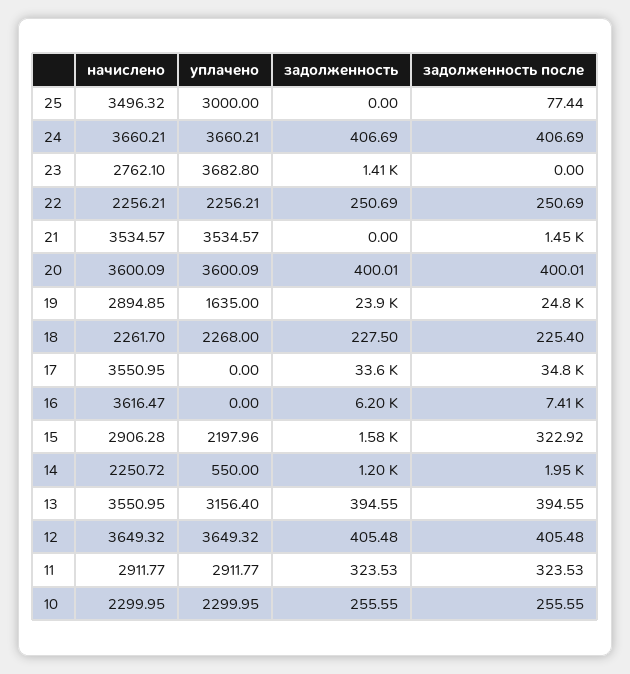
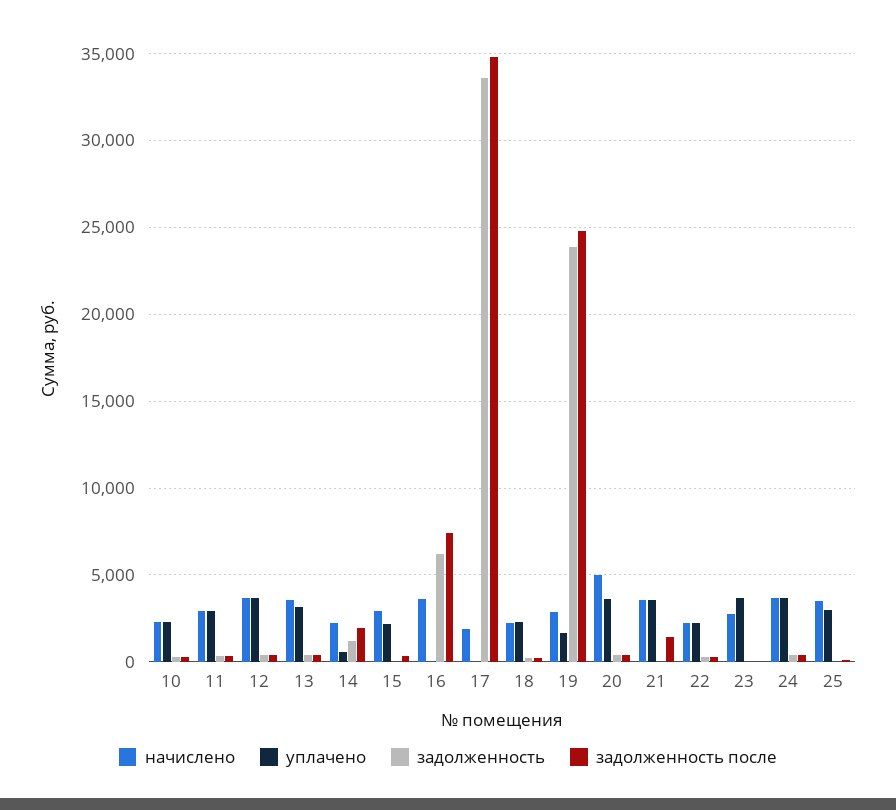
  {
    "начислено": {
      "25": 3496.32,
      "24": 3660.21,
      "23": 2762.1,
      "22": 2256.21,
      "21": 3534.57,
-     "20": 3600.09,
+     "20": 5000,
      "19": 2894.85,
      "18": 2261.7,
-     "17": 3550.95,
+     "17": 2000,
      "16": 3616.47,
      "15": 2906.28,
      "14": 2250.72,
      "13": 3550.95,
      "12": 3649.32,
      "11": 2911.77,
      "10": 2299.95
    },
    "уплачено": {
      "25": 3000,
      "24": 3660.21,
      "23": 3682.8,
      "22": 2256.21,
      "21": 3534.57,
      "20": 3600.09,
      "19": 1635,
      "18": 2268,
      "17": 0,
      "16": 0,
      "15": 2197.96,
      "14": 550,
      "13": 3156.4,
      "12": 3649.32,
      "11": 2911.77,
      "10": 2299.95
    },
    "задолженность": {
      "25": 0,
      "24": 406.69,
-     "23": 1410,
+     "23": 0,
      "22": 250.69,
      "21": 0,
      "20": 400.01,
      "19": 23900,
      "18": 227.5,
      "17": 33600,
      "16": 6200,
-     "15": 1580,
+     "15": 0,
      "14": 1200,
      "13": 394.55,
      "12": 405.48,
      "11": 323.53,
      "10": 255.55
    },
    "задолженность после": {
      "25": 77.44,
      "24": 406.69,
      "23": 0,
      "22": 250.69,
      "21": 1450,
      "20": 400.01,
      "19": 24800,
      "18": 225.4,
      "17": 34800,
      "16": 7410,
      "15": 322.92,
      "14": 1950,
      "13": 394.55,
      "12": 405.48,
      "11": 323.53,
      "10": 255.55
    }
  }

